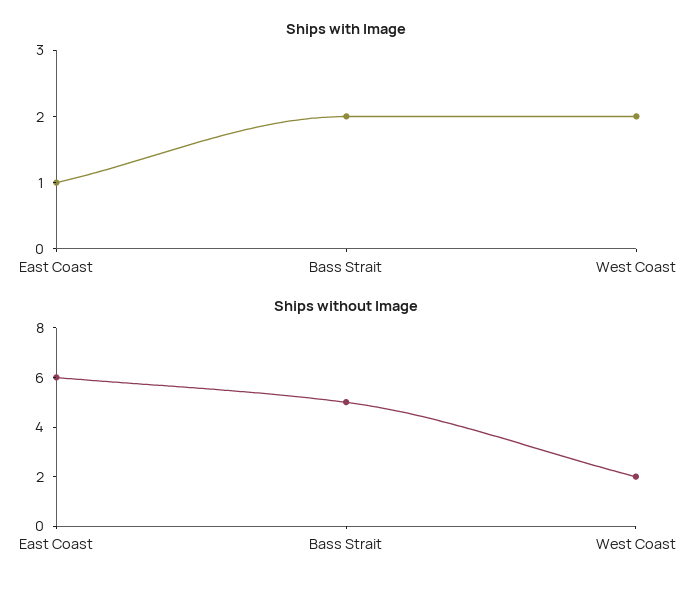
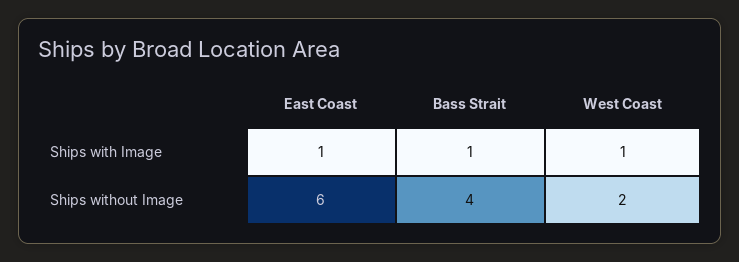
  {
    "Ships with Image": {
      "East Coast": 1,
-     "Bass Strait": 2,
+     "Bass Strait": 1,
-     "West Coast": 2
+     "West Coast": 1
    },
    "Ships without Image": {
      "East Coast": 6,
-     "Bass Strait": 5,
+     "Bass Strait": 4,
      "West Coast": 2
    }
  }

